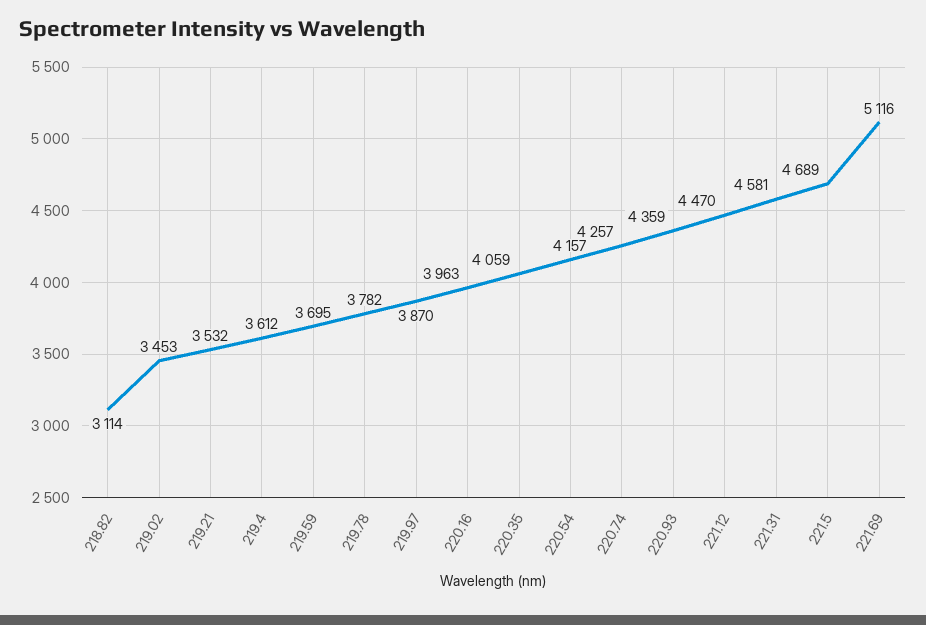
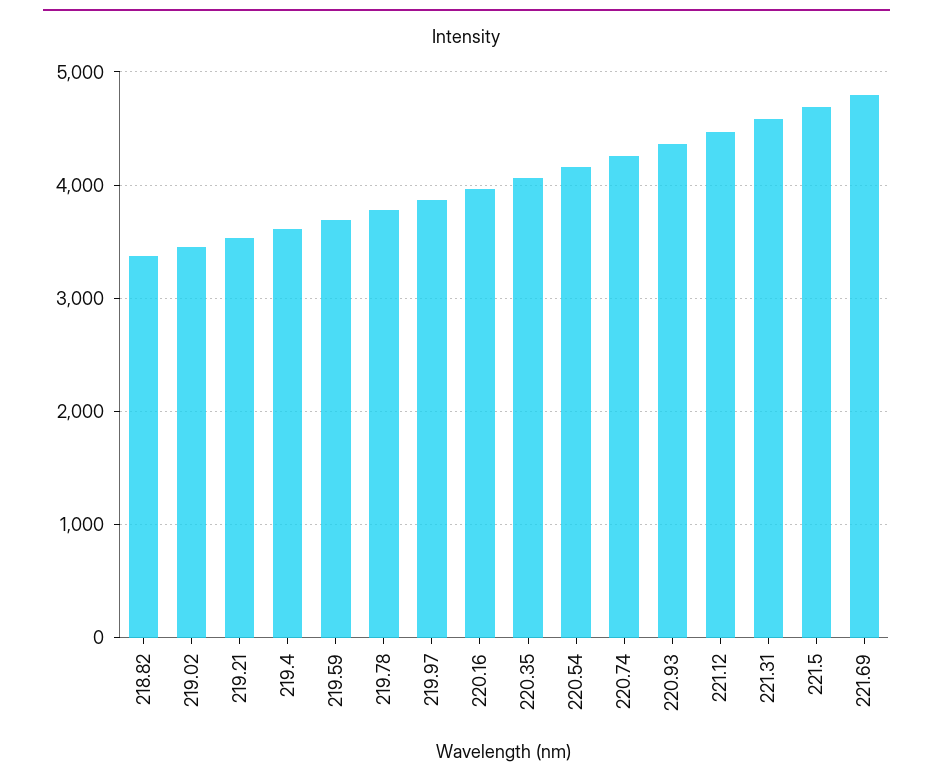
  {
-   "218.82": 3114,
+   "218.82": 3400,
    "219.02": 3453,
    "219.21": 3532,
    "219.4": 3612,
    "219.59": 3695,
    "219.78": 3782,
    "219.97": 3870,
    "220.16": 3963,
    "220.35": 4059,
    "220.54": 4157,
    "220.74": 4257,
    "220.93": 4359,
    "221.12": 4470,
    "221.31": 4581,
    "221.5": 4689,
-   "221.69": 5116
+   "221.69": 4800
  }

